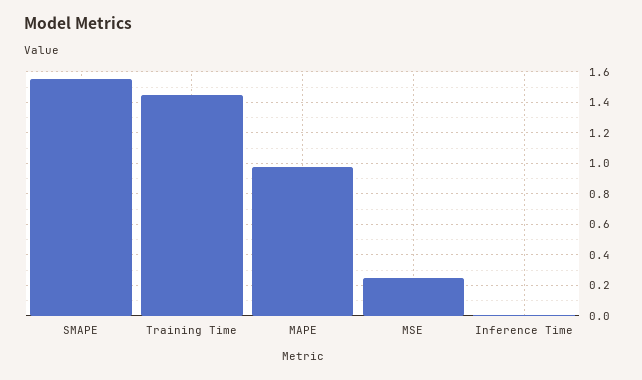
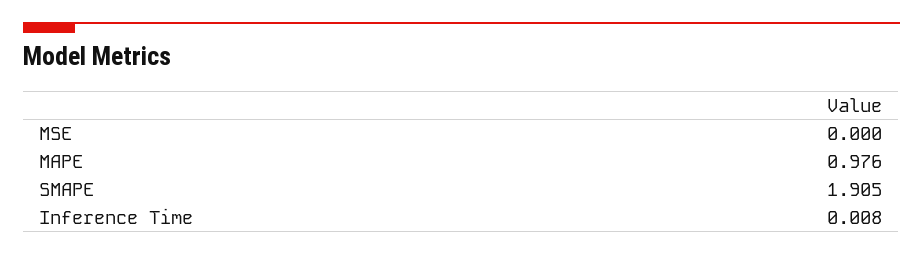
  {
-   "SMAPE": 1.55,
+   "SMAPE": 1.905,
-   "Training Time": 1.45,
    "MAPE": 0.976,
-   "MSE": 0.25,
+   "MSE": 0,
    "Inference Time": 0.008
  }

